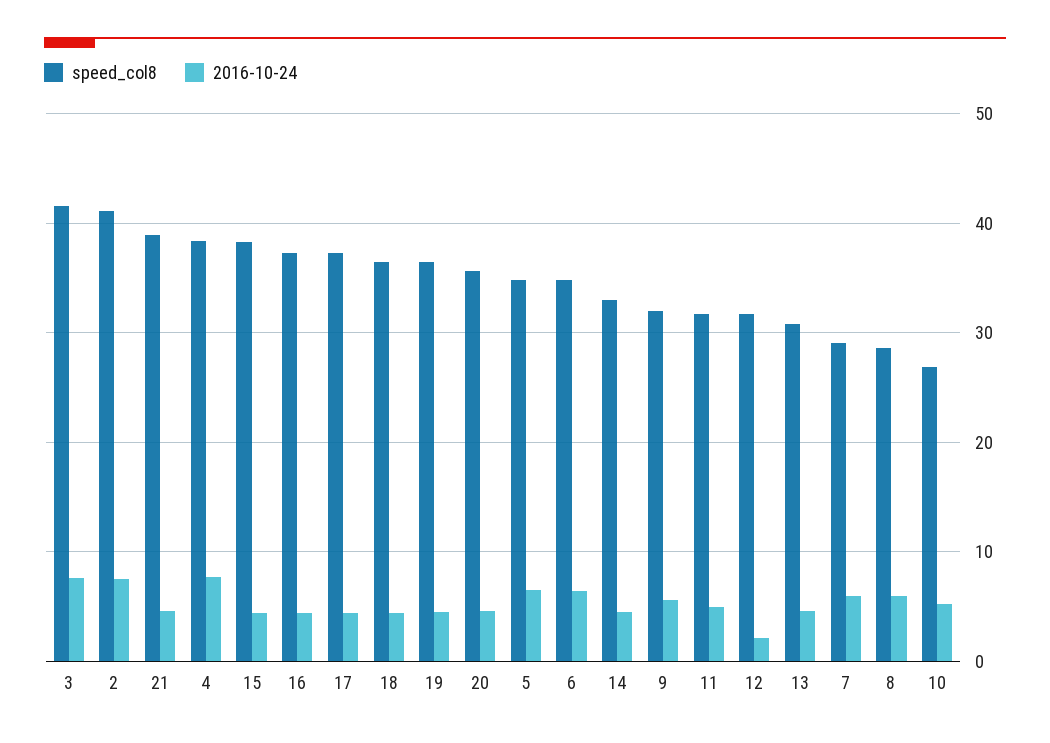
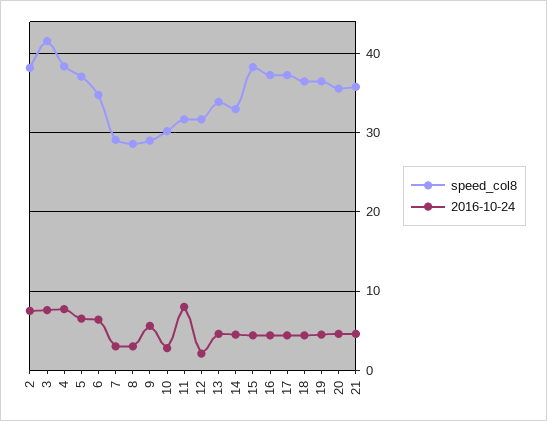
  {
    "speed_col8": {
      "3": 42,
-     "2": 41,
+     "2": 38,
-     "21": 39,
+     "21": 36,
      "4": 38,
      "15": 38,
      "16": 37,
      "17": 37,
      "18": 37,
      "19": 37,
      "20": 36,
-     "5": 35,
+     "5": 37,
      "6": 35,
      "14": 33,
-     "9": 32,
+     "9": 29,
      "11": 32,
      "12": 32,
-     "13": 31,
+     "13": 34,
      "7": 29,
      "8": 29,
-     "10": 27
+     "10": 30
    },
    "2016-10-24": {
      "3": 8,
      "2": 8,
      "21": 5,
      "4": 8,
      "15": 4,
      "16": 4,
      "17": 4,
      "18": 4,
      "19": 5,
      "20": 5,
      "5": 7,
      "6": 6,
      "14": 5,
      "9": 6,
-     "11": 5,
+     "11": 8,
      "12": 2,
      "13": 5,
-     "7": 6,
+     "7": 3,
-     "8": 6,
+     "8": 3,
-     "10": 5
+     "10": 3
    }
  }

